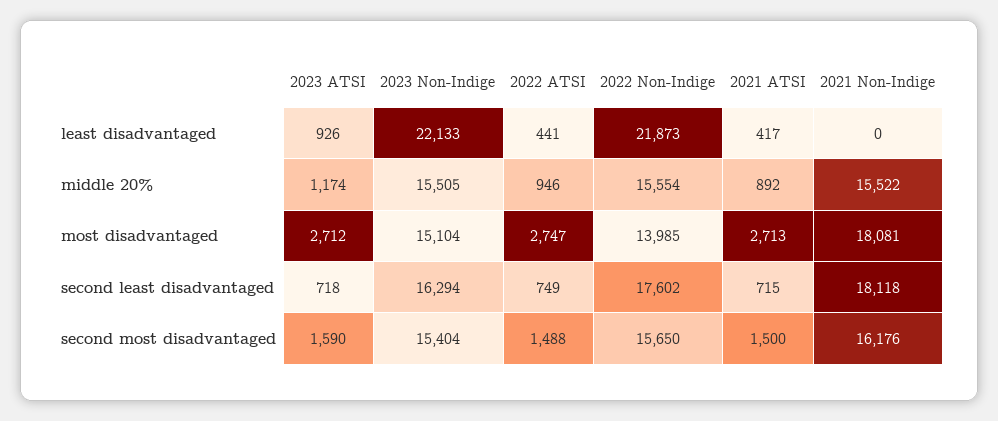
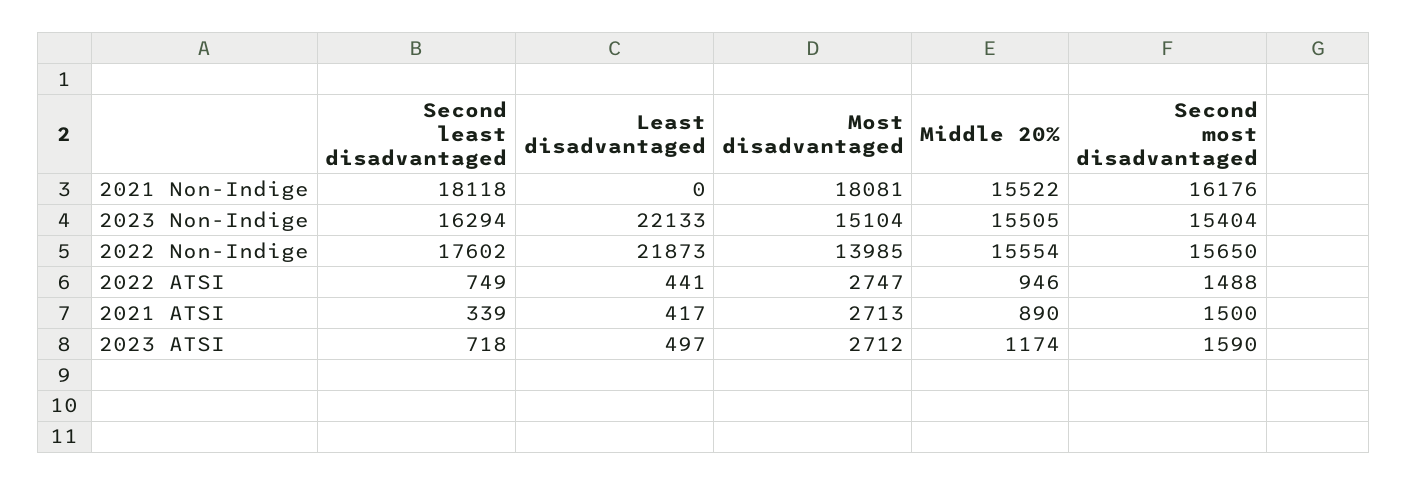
  {
    "2023 ATSI": {
-     "least disadvantaged": 926,
+     "least disadvantaged": 497,
      "middle 20%": 1174,
      "most disadvantaged": 2712,
      "second least disadvantaged": 718,
      "second most disadvantaged": 1590
    },
    "2023 Non-Indige": {
      "least disadvantaged": 22133,
      "middle 20%": 15505,
      "most disadvantaged": 15104,
      "second least disadvantaged": 16294,
      "second most disadvantaged": 15404
    },
    "2022 ATSI": {
      "least disadvantaged": 441,
      "middle 20%": 946,
      "most disadvantaged": 2747,
      "second least disadvantaged": 749,
      "second most disadvantaged": 1488
    },
    "2022 Non-Indige": {
      "least disadvantaged": 21873,
      "middle 20%": 15554,
      "most disadvantaged": 13985,
      "second least disadvantaged": 17602,
      "second most disadvantaged": 15650
    },
    "2021 ATSI": {
      "least disadvantaged": 417,
-     "middle 20%": 892,
+     "middle 20%": 890,
      "most disadvantaged": 2713,
-     "second least disadvantaged": 715,
+     "second least disadvantaged": 339,
      "second most disadvantaged": 1500
    },
    "2021 Non-Indige": {
      "least disadvantaged": 0,
      "middle 20%": 15522,
      "most disadvantaged": 18081,
      "second least disadvantaged": 18118,
      "second most disadvantaged": 16176
    }
  }

